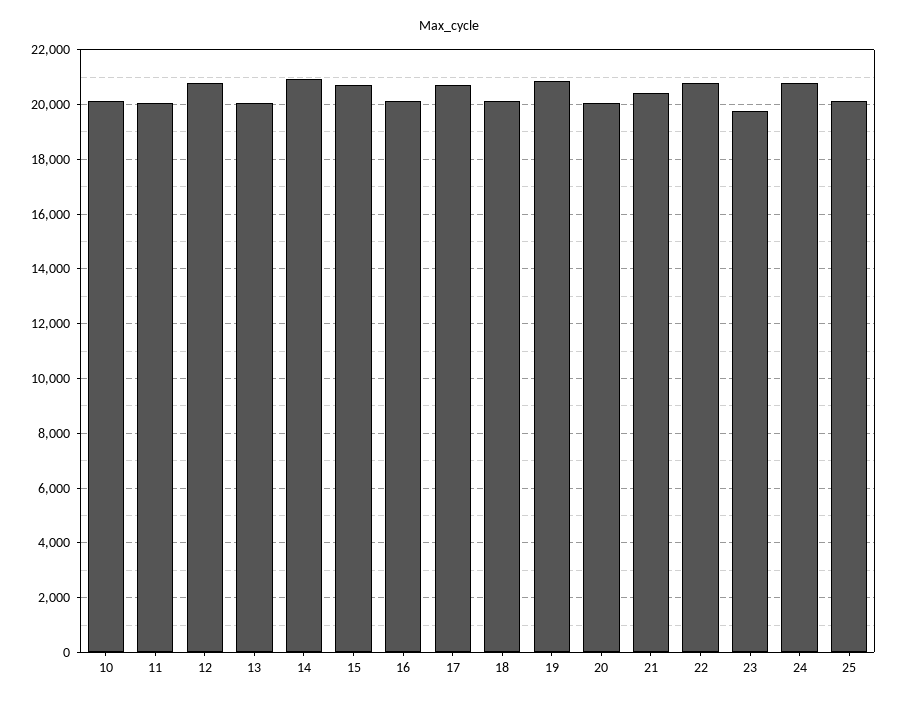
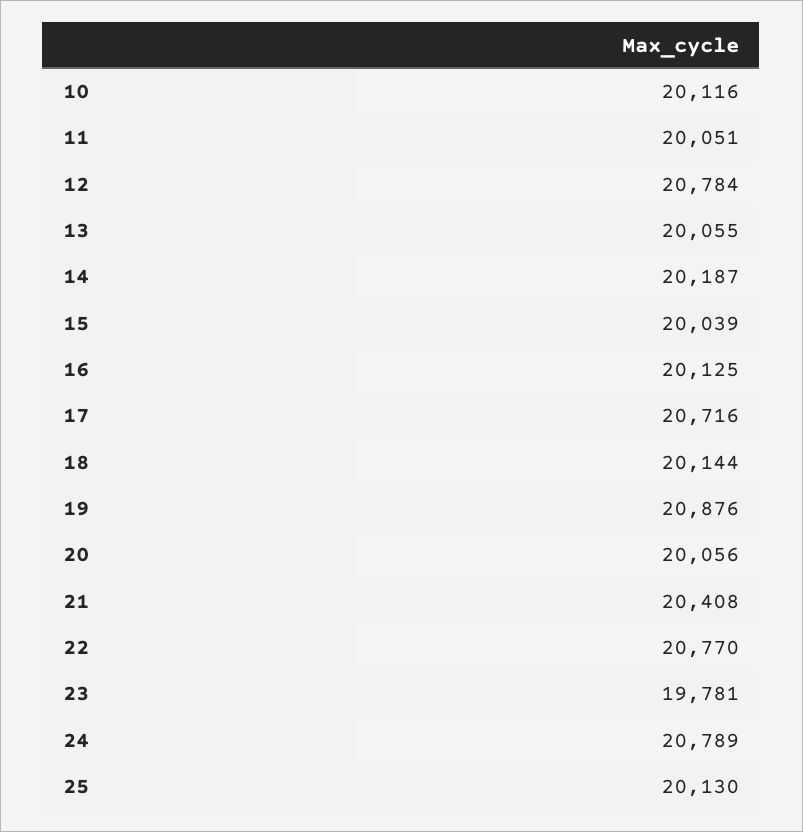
  {
    "10": 20116,
    "11": 20051,
    "12": 20784,
    "13": 20055,
-   "14": 21000,
+   "14": 20187,
-   "15": 20750,
+   "15": 20039,
    "16": 20125,
    "17": 20716,
    "18": 20144,
    "19": 20876,
    "20": 20056,
    "21": 20408,
    "22": 20770,
    "23": 19781,
    "24": 20789,
    "25": 20130
  }

